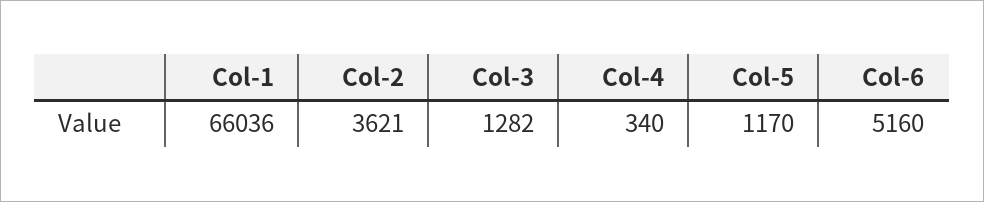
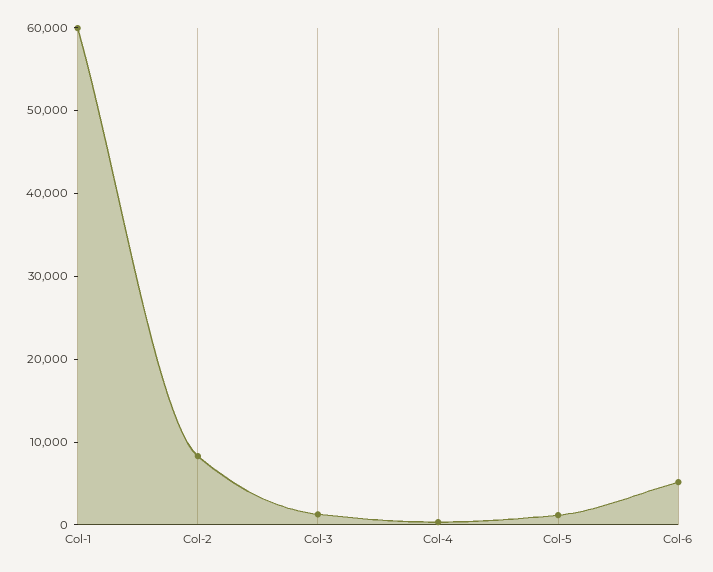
  {
-   "Col-1": 66036,
+   "Col-1": 60000,
-   "Col-2": 3621,
+   "Col-2": 8000,
    "Col-3": 1282,
    "Col-4": 340,
    "Col-5": 1170,
    "Col-6": 5160
  }

